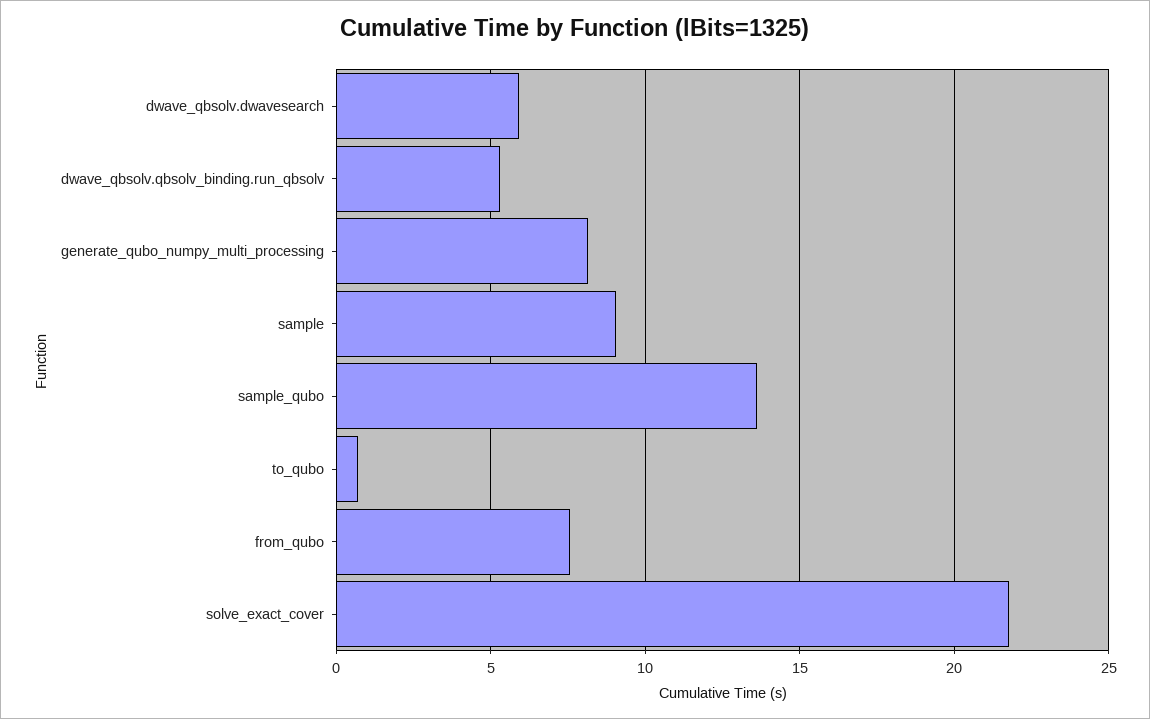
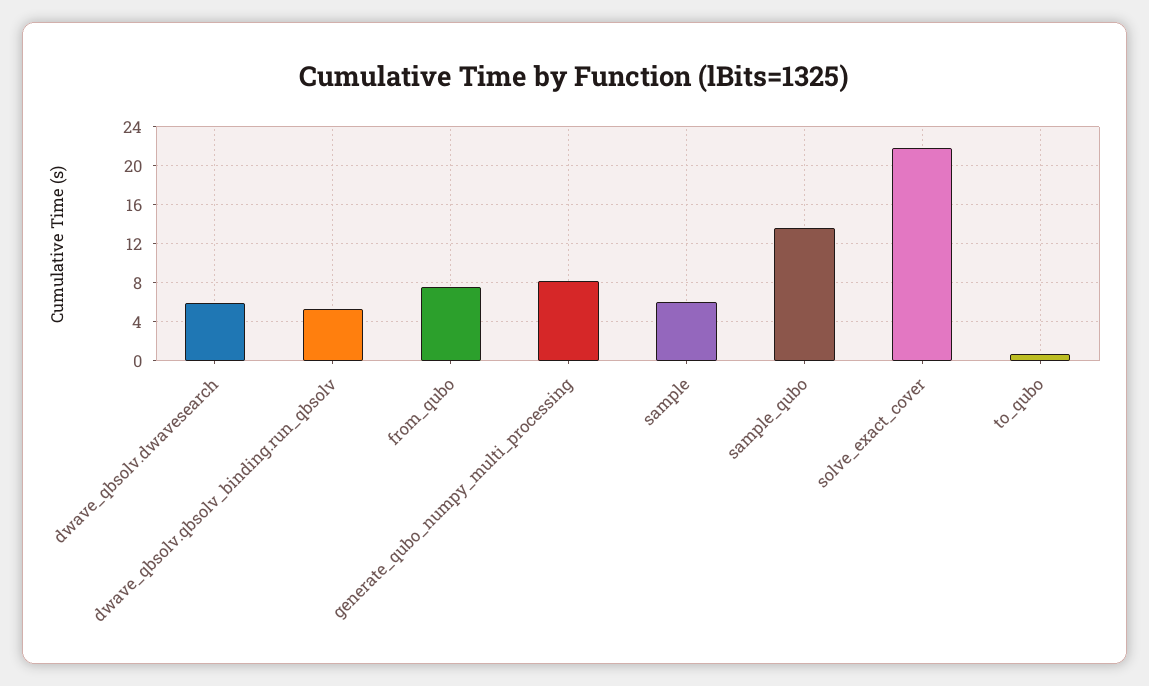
  {
    "dwave_qbsolv.dwavesearch": 6,
    "dwave_qbsolv.qbsolv_binding.run_qbsolv": 5.5,
    "generate_qubo_numpy_multi_processing": 8,
-   "sample": 9,
+   "sample": 6,
    "sample_qubo": 13.5,
    "to_qubo": 0.5,
    "from_qubo": 7.5,
    "solve_exact_cover": 22
  }

